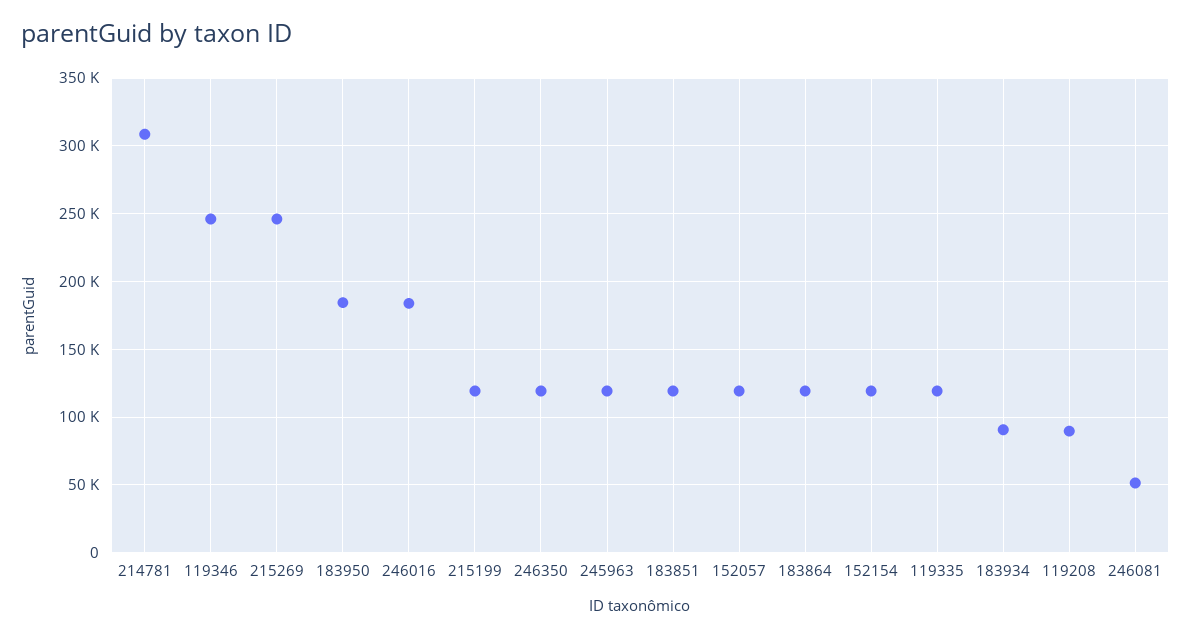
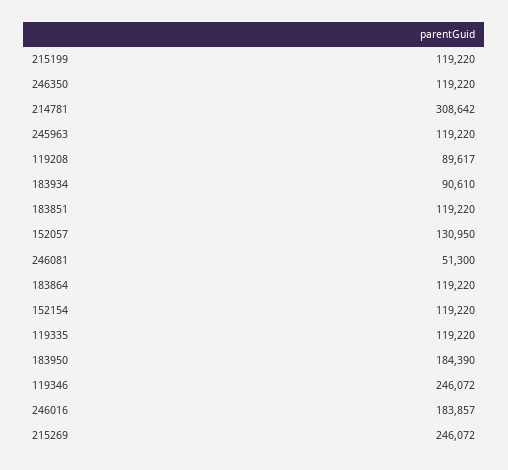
  {
    "214781": 308642,
    "119346": 246072,
    "215269": 246072,
    "183950": 184390,
    "246016": 183857,
    "215199": 119220,
    "246350": 119220,
    "245963": 119220,
    "183851": 119220,
-   "152057": 120000,
+   "152057": 130950,
    "183864": 119220,
    "152154": 119220,
    "119335": 119220,
    "183934": 90610,
    "119208": 89617,
    "246081": 51300
  }

